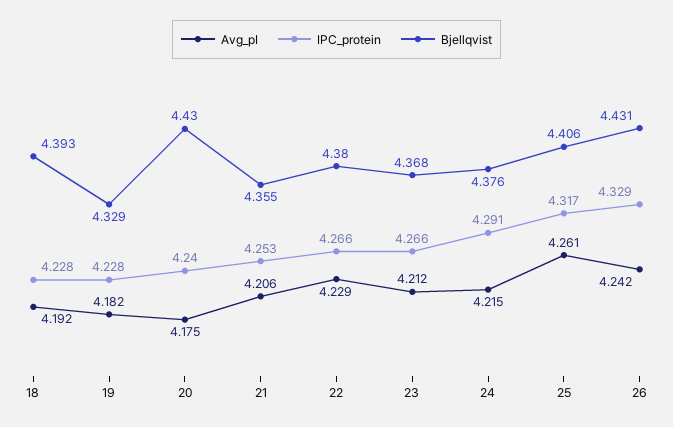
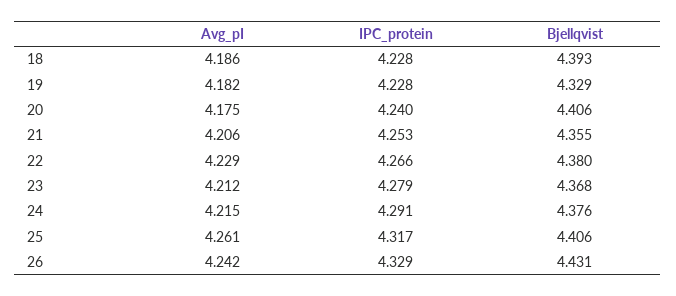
  {
    "Avg_pI": {
-     "18": 4.192,
+     "18": 4.186,
      "19": 4.182,
      "20": 4.175,
      "21": 4.206,
      "22": 4.229,
      "23": 4.212,
      "24": 4.215,
      "25": 4.261,
      "26": 4.242
    },
    "IPC_protein": {
      "18": 4.228,
      "19": 4.228,
      "20": 4.24,
      "21": 4.253,
      "22": 4.266,
-     "23": 4.266,
+     "23": 4.279,
      "24": 4.291,
      "25": 4.317,
      "26": 4.329
    },
    "Bjellqvist": {
      "18": 4.393,
      "19": 4.329,
-     "20": 4.43,
+     "20": 4.406,
      "21": 4.355,
      "22": 4.38,
      "23": 4.368,
      "24": 4.376,
      "25": 4.406,
      "26": 4.431
    }
  }

